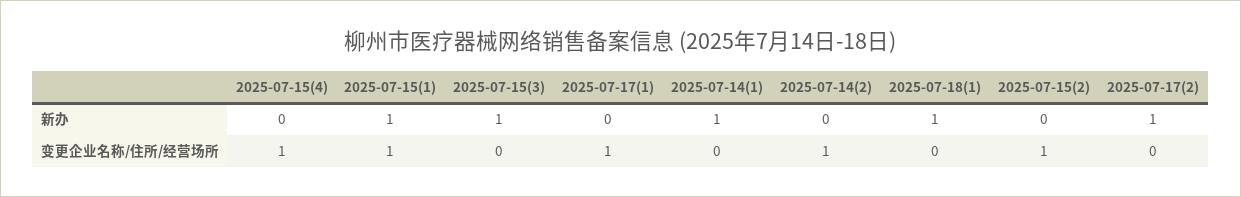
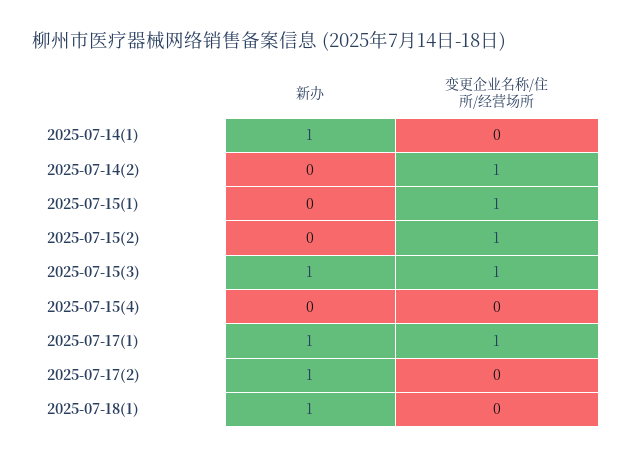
  {
    "2025-07-15(4)": {
      "新办": 0,
-     "变更企业名称/住所/经营场所": 1
+     "变更企业名称/住所/经营场所": 0
    },
    "2025-07-15(1)": {
-     "新办": 1,
+     "新办": 0,
      "变更企业名称/住所/经营场所": 1
    },
    "2025-07-15(3)": {
      "新办": 1,
-     "变更企业名称/住所/经营场所": 0
+     "变更企业名称/住所/经营场所": 1
    },
    "2025-07-17(1)": {
-     "新办": 0,
+     "新办": 1,
      "变更企业名称/住所/经营场所": 1
    },
    "2025-07-14(1)": {
      "新办": 1,
      "变更企业名称/住所/经营场所": 0
    },
    "2025-07-14(2)": {
      "新办": 0,
      "变更企业名称/住所/经营场所": 1
    },
    "2025-07-18(1)": {
      "新办": 1,
      "变更企业名称/住所/经营场所": 0
    },
    "2025-07-15(2)": {
      "新办": 0,
      "变更企业名称/住所/经营场所": 1
    },
    "2025-07-17(2)": {
      "新办": 1,
      "变更企业名称/住所/经营场所": 0
    }
  }

